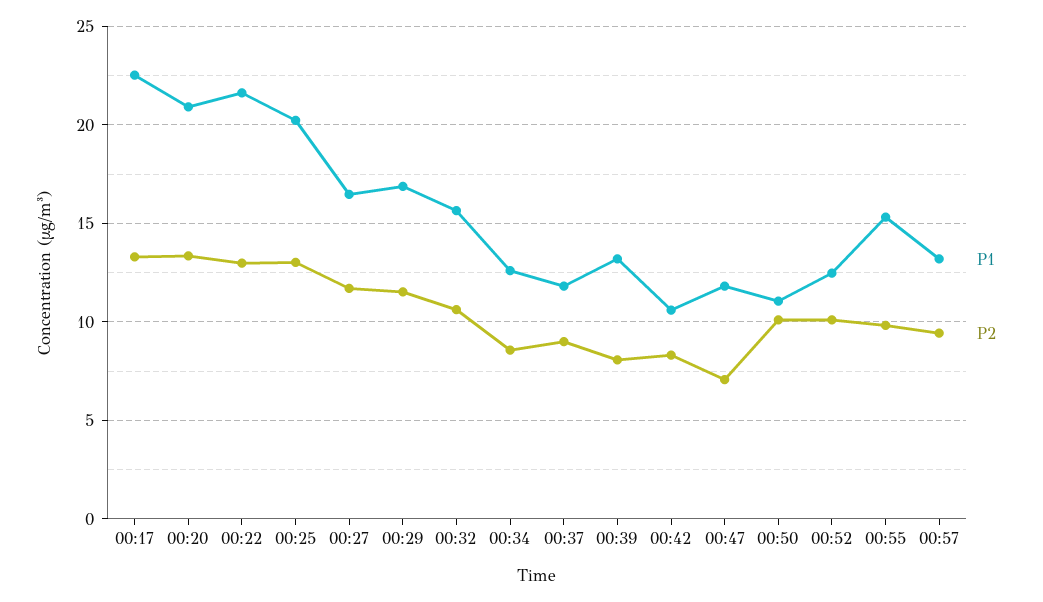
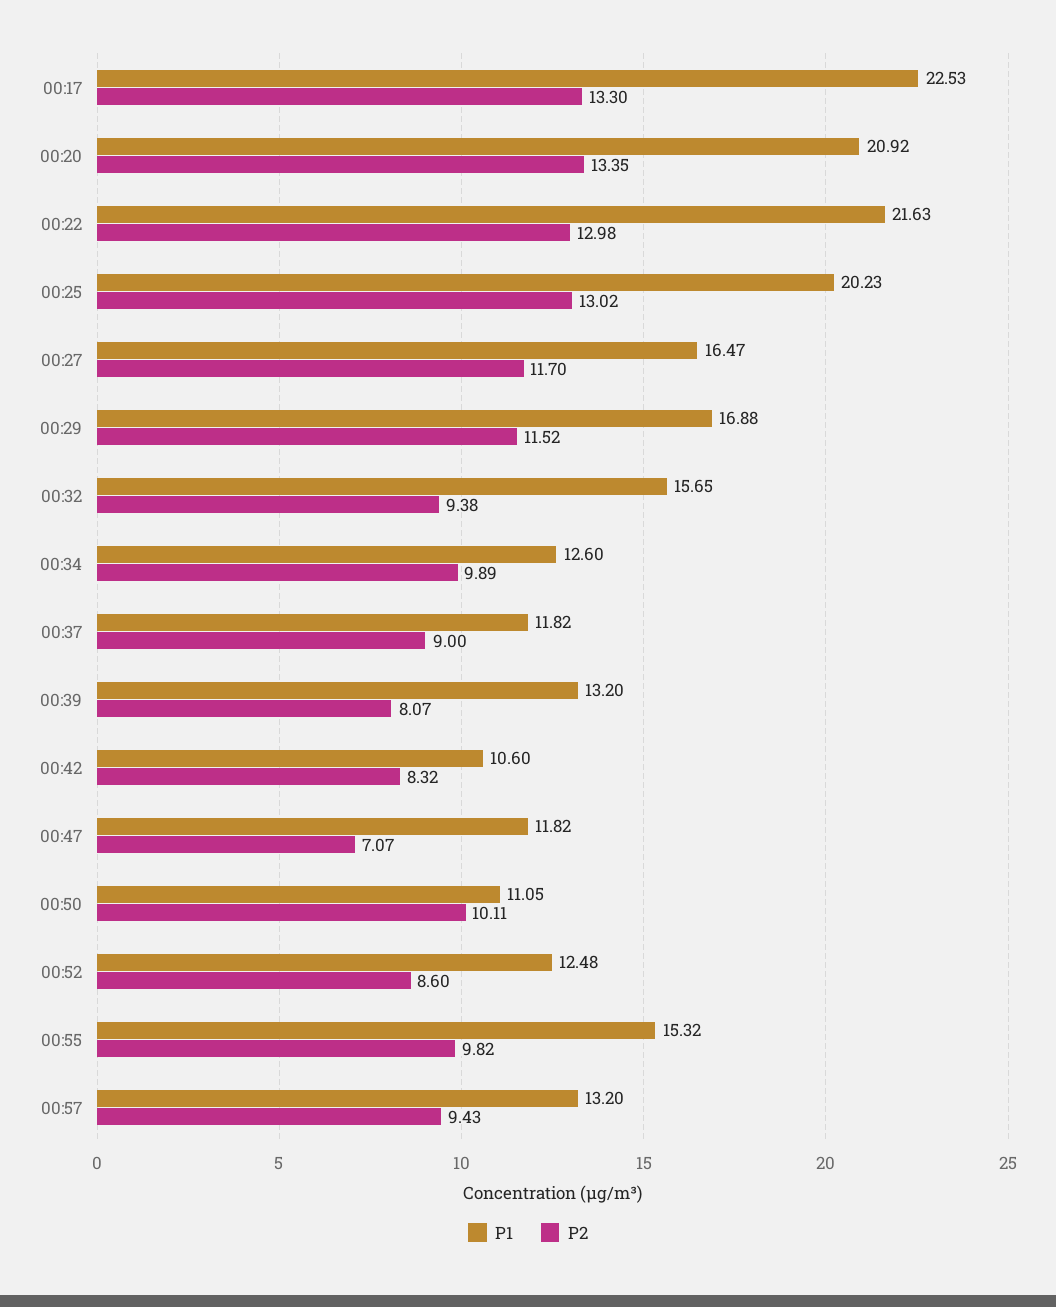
  {
    "P1": {
      "00:17": 22.53,
      "00:20": 20.92,
      "00:22": 21.63,
      "00:25": 20.23,
      "00:27": 16.47,
      "00:29": 16.88,
      "00:32": 15.65,
      "00:34": 12.6,
      "00:37": 11.82,
      "00:39": 13.2,
      "00:42": 10.6,
      "00:47": 11.82,
      "00:50": 11.05,
      "00:52": 12.48,
      "00:55": 15.32,
      "00:57": 13.2
    },
    "P2": {
      "00:17": 13.3,
      "00:20": 13.35,
      "00:22": 12.98,
      "00:25": 13.02,
      "00:27": 11.7,
      "00:29": 11.52,
-     "00:32": 10.5,
+     "00:32": 9.38,
-     "00:34": 8.5,
+     "00:34": 9.89,
      "00:37": 9,
      "00:39": 8.07,
      "00:42": 8.32,
      "00:47": 7.07,
      "00:50": 10.11,
-     "00:52": 10,
+     "00:52": 8.6,
      "00:55": 9.82,
      "00:57": 9.43
    }
  }

